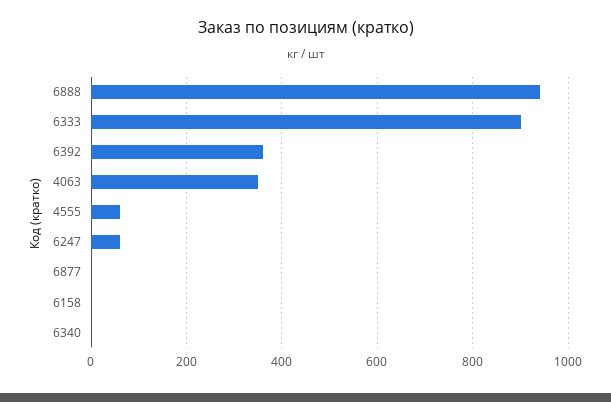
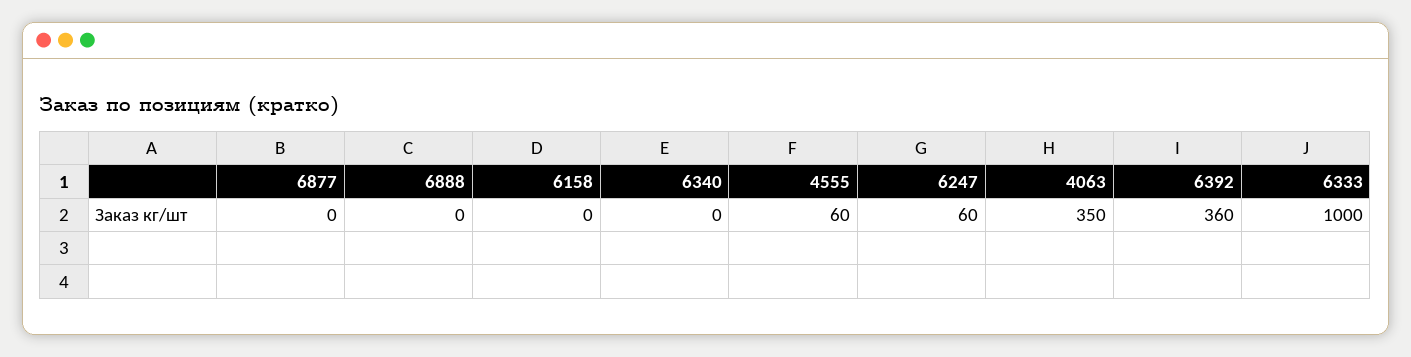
  {
-   "6888": 940,
+   "6888": 0,
-   "6333": 900,
+   "6333": 1000,
    "6392": 360,
    "4063": 350,
    "4555": 60,
    "6247": 60,
    "6877": 0,
    "6158": 0,
    "6340": 0
  }

